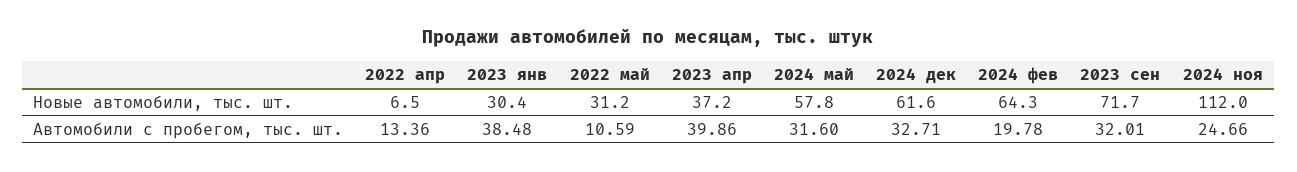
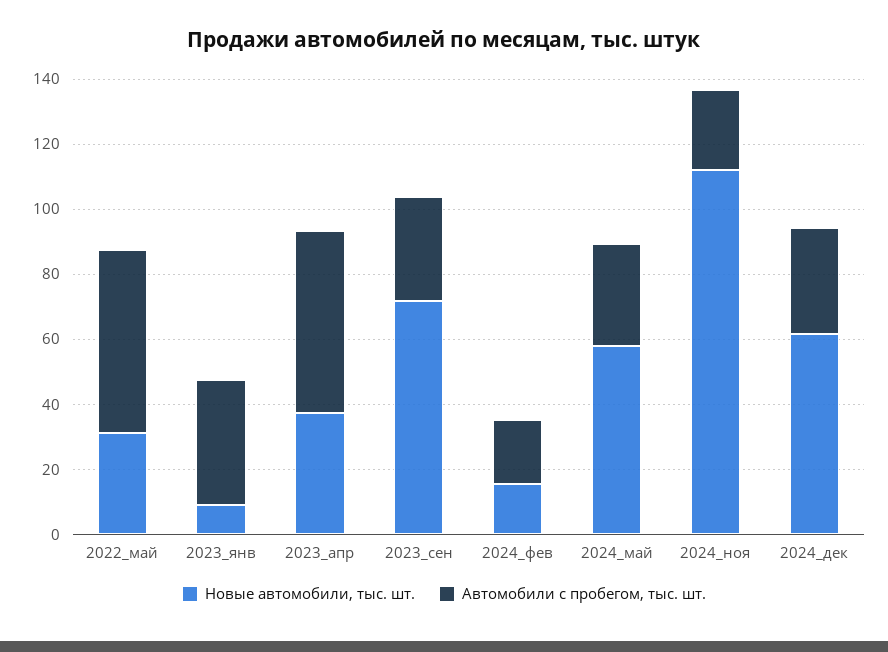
  {
    "Новые автомобили, тыс. шт.": {
-     "2022 апр": 6.5,
-     "2023 янв": 30.4,
+     "2023 янв": 10,
      "2022 май": 31.2,
      "2023 апр": 37.2,
      "2024 май": 57.8,
      "2024 дек": 61.6,
-     "2024 фев": 64.3,
+     "2024 фев": 15,
      "2023 сен": 71.7,
      "2024 ноя": 112
    },
    "Автомобили с пробегом, тыс. шт.": {
-     "2022 апр": 13.36,
      "2023 янв": 38.48,
-     "2022 май": 10.59,
+     "2022 май": 55,
-     "2023 апр": 39.86,
+     "2023 апр": 55,
      "2024 май": 31.6,
      "2024 дек": 32.71,
      "2024 фев": 19.78,
      "2023 сен": 32.01,
      "2024 ноя": 24.66
    }
  }

